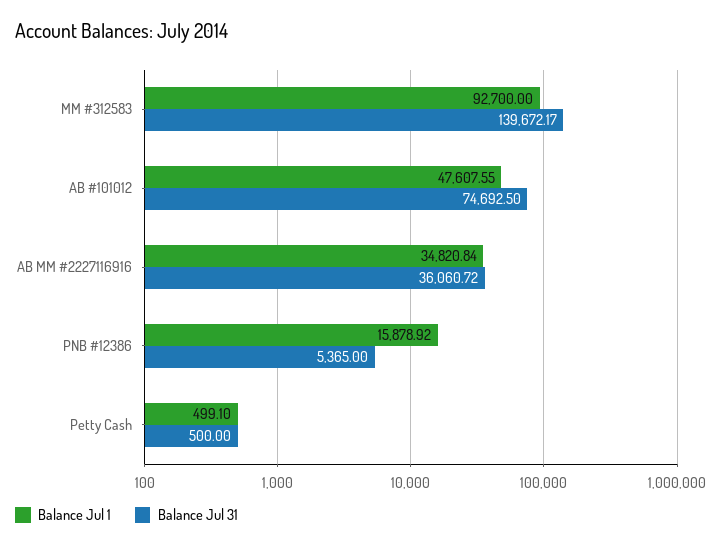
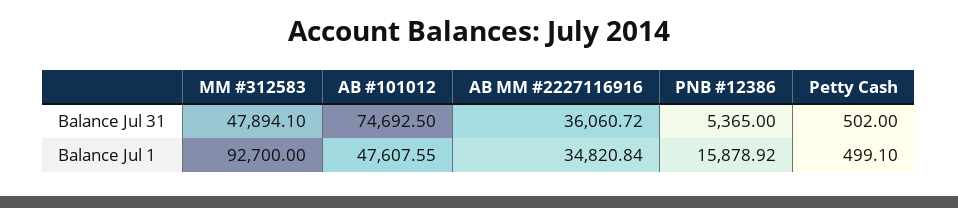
  {
    "Balance Jul 1": {
      "MM #312583": 92700,
      "AB #101012": 47607.55,
      "AB MM #2227116916": 34820.84,
      "PNB #12386": 15878.92,
      "Petty Cash": 499.1
    },
    "Balance Jul 31": {
-     "MM #312583": 139672.17,
+     "MM #312583": 47894.1,
      "AB #101012": 74692.5,
      "AB MM #2227116916": 36060.72,
      "PNB #12386": 5365,
-     "Petty Cash": 500
+     "Petty Cash": 502
    }
  }

